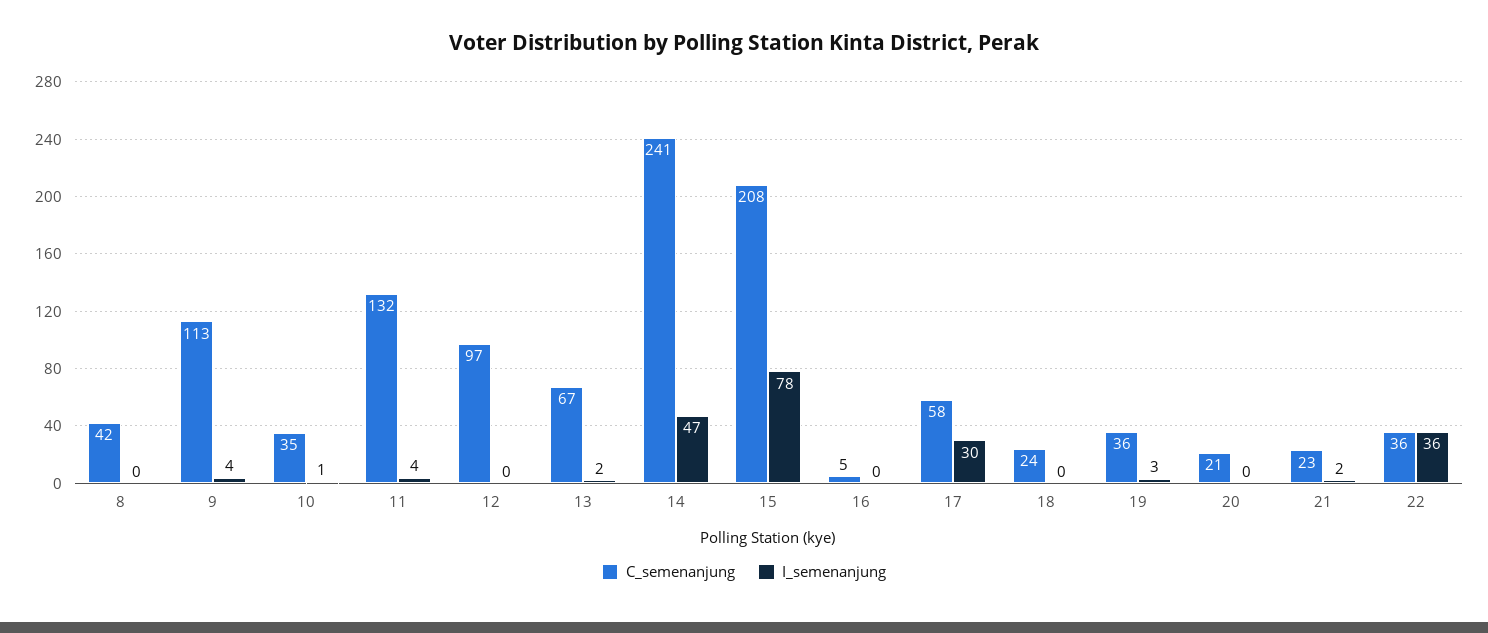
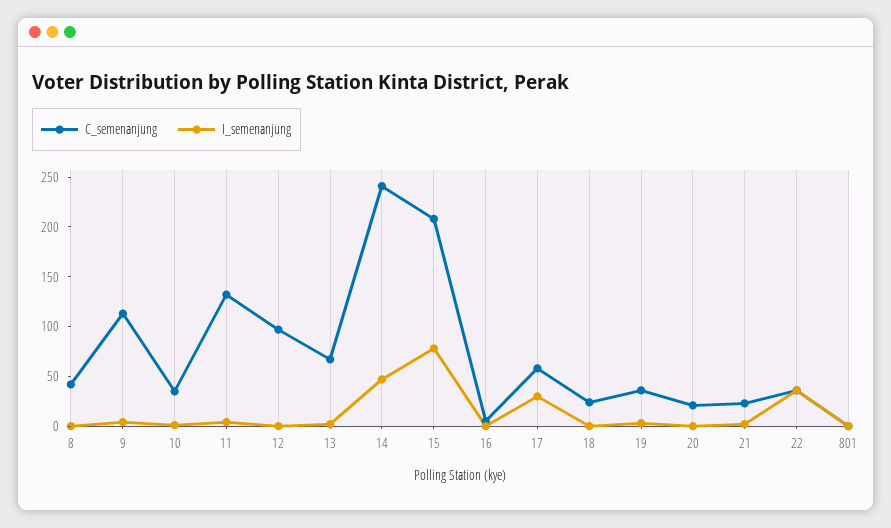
  {
    "C_semenanjung": {
      "8": 42,
      "9": 113,
      "10": 35,
      "11": 132,
      "12": 97,
      "13": 67,
      "14": 241,
      "15": 208,
      "16": 5,
      "17": 58,
      "18": 24,
      "19": 36,
      "20": 21,
      "21": 23,
-     "22": 36
+     "22": 36,
+     "801": 0
    },
    "I_semenanjung": {
      "8": 0,
      "9": 4,
      "10": 1,
      "11": 4,
      "12": 0,
      "13": 2,
      "14": 47,
      "15": 78,
      "16": 0,
      "17": 30,
      "18": 0,
      "19": 3,
      "20": 0,
      "21": 2,
-     "22": 36
+     "22": 36,
+     "801": 0
    }
  }

